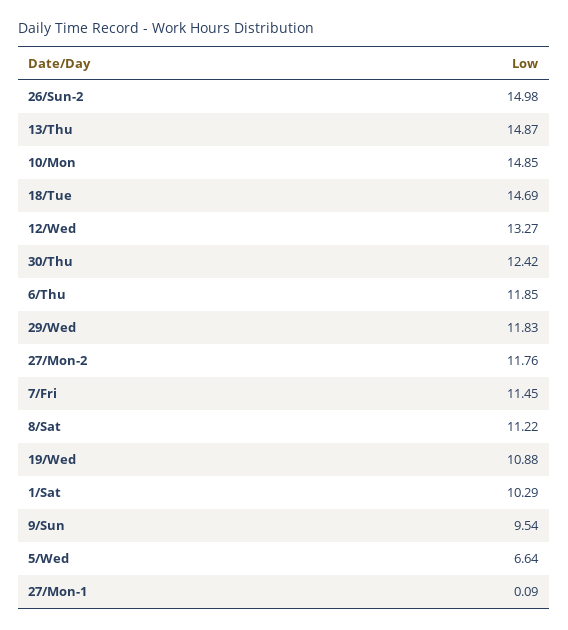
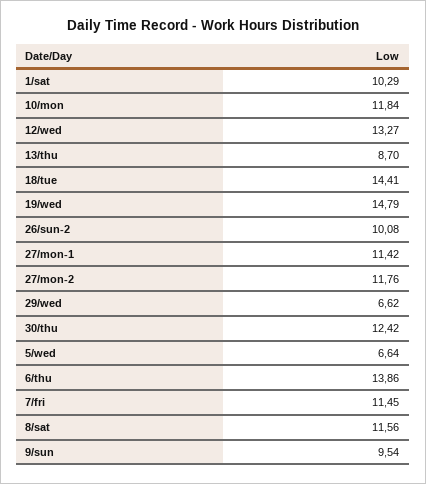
  {
-   "26/Sun-2": 14.98,
+   "26/Sun-2": 10.08,
-   "13/Thu": 14.87,
+   "13/Thu": 8.7,
-   "10/Mon": 14.85,
+   "10/Mon": 11.84,
-   "18/Tue": 14.69,
+   "18/Tue": 14.41,
    "12/Wed": 13.27,
    "30/Thu": 12.42,
-   "6/Thu": 11.85,
+   "6/Thu": 13.86,
-   "29/Wed": 11.83,
+   "29/Wed": 6.62,
    "27/Mon-2": 11.76,
    "7/Fri": 11.45,
-   "8/Sat": 11.22,
+   "8/Sat": 11.56,
-   "19/Wed": 10.88,
+   "19/Wed": 14.79,
    "1/Sat": 10.29,
    "9/Sun": 9.54,
    "5/Wed": 6.64,
-   "27/Mon-1": 0.09
+   "27/Mon-1": 11.42
  }

